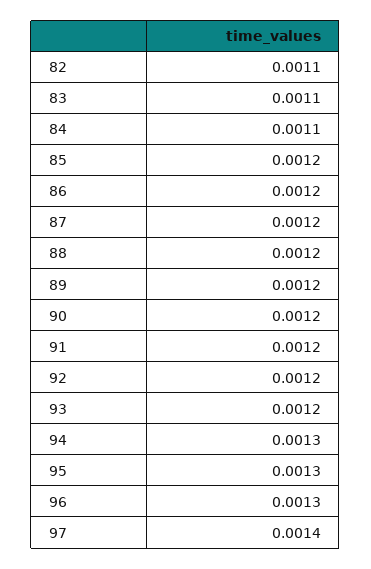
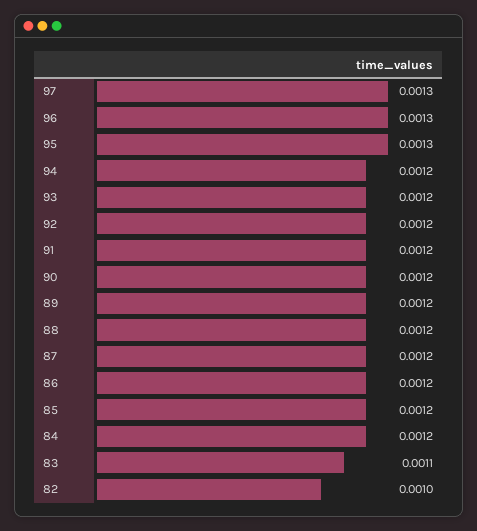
  {
-   "82": 0.0011,
+   "82": 0.001,
    "83": 0.0011,
-   "84": 0.0011,
+   "84": 0.0012,
    "85": 0.0012,
    "86": 0.0012,
    "87": 0.0012,
    "88": 0.0012,
    "89": 0.0012,
    "90": 0.0012,
    "91": 0.0012,
    "92": 0.0012,
    "93": 0.0012,
-   "94": 0.0013,
+   "94": 0.0012,
    "95": 0.0013,
    "96": 0.0013,
-   "97": 0.0014
+   "97": 0.0013
  }

